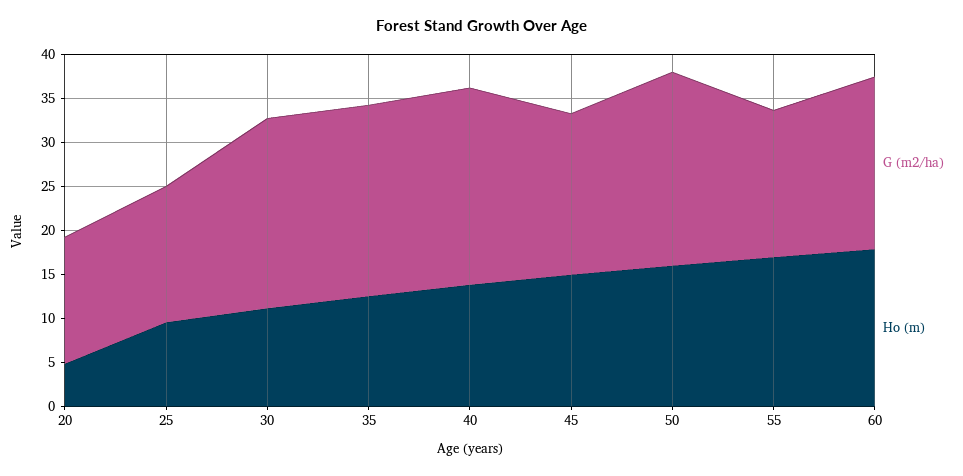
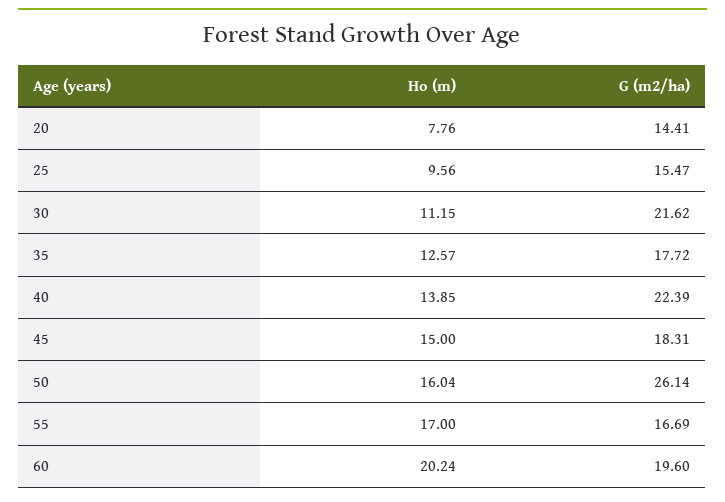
  {
    "G (m2/ha)": {
      "20": 14.41,
      "25": 15.47,
      "30": 21.62,
-     "35": 22,
+     "35": 17.72,
      "40": 22.39,
      "45": 18.31,
-     "50": 22,
+     "50": 26.14,
      "55": 16.69,
      "60": 19.6
    },
    "Ho (m)": {
-     "20": 5,
+     "20": 7.76,
      "25": 9.56,
      "30": 11.15,
      "35": 12.57,
      "40": 13.85,
      "45": 15,
      "50": 16.04,
      "55": 17,
-     "60": 18
+     "60": 20.24
    }
  }

